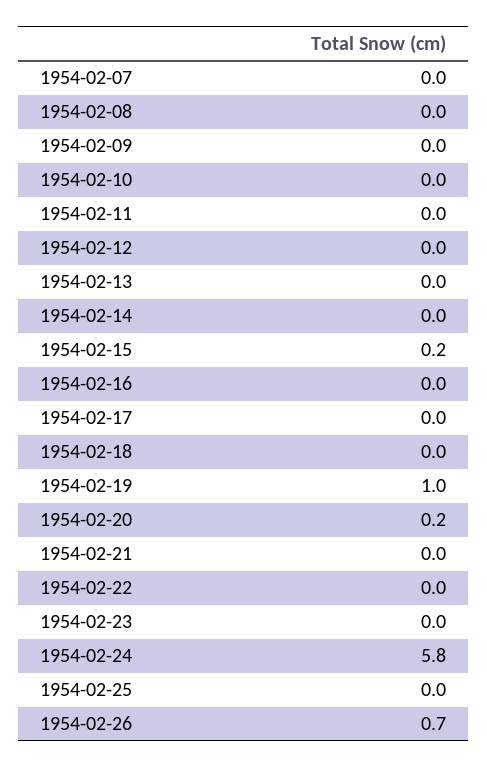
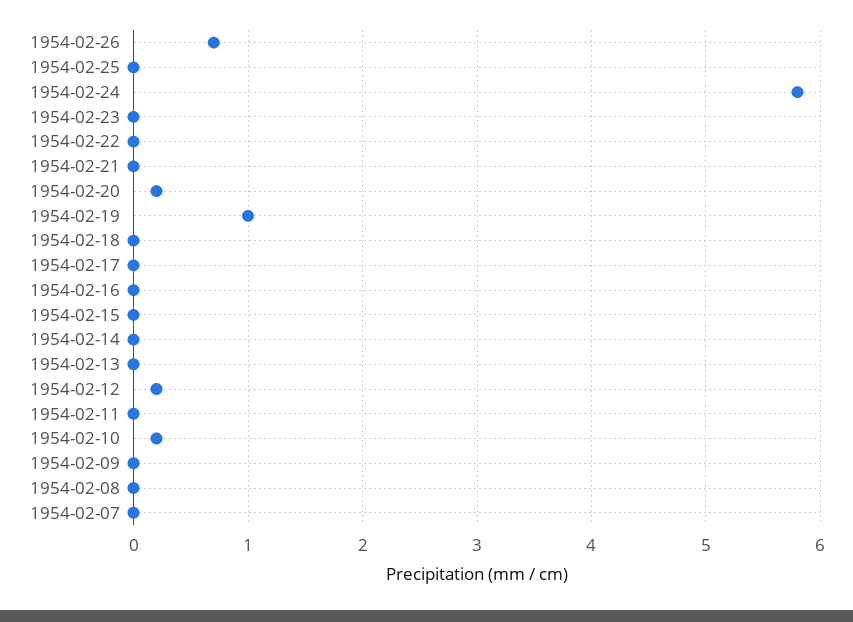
  {
    "1954-02-07": 0,
    "1954-02-08": 0,
    "1954-02-09": 0,
-   "1954-02-10": 0,
+   "1954-02-10": 0.2,
    "1954-02-11": 0,
-   "1954-02-12": 0,
+   "1954-02-12": 0.2,
    "1954-02-13": 0,
    "1954-02-14": 0,
-   "1954-02-15": 0.2,
+   "1954-02-15": 0,
    "1954-02-16": 0,
    "1954-02-17": 0,
    "1954-02-18": 0,
    "1954-02-19": 1,
    "1954-02-20": 0.2,
    "1954-02-21": 0,
    "1954-02-22": 0,
    "1954-02-23": 0,
    "1954-02-24": 5.8,
    "1954-02-25": 0,
    "1954-02-26": 0.7
  }

